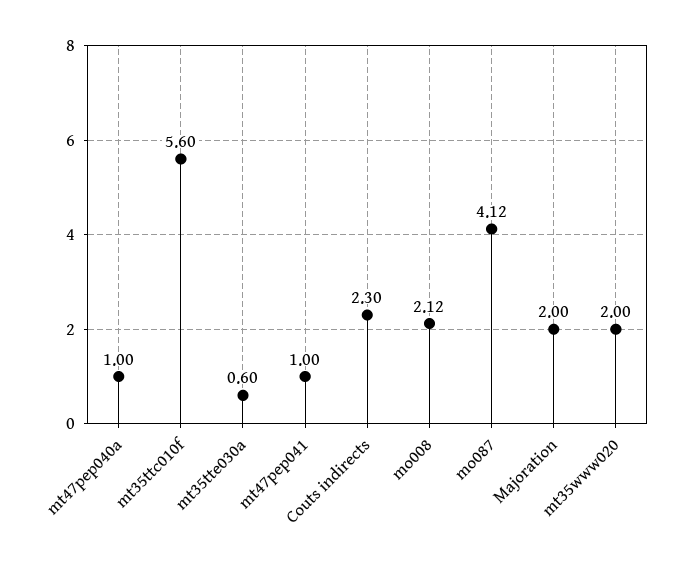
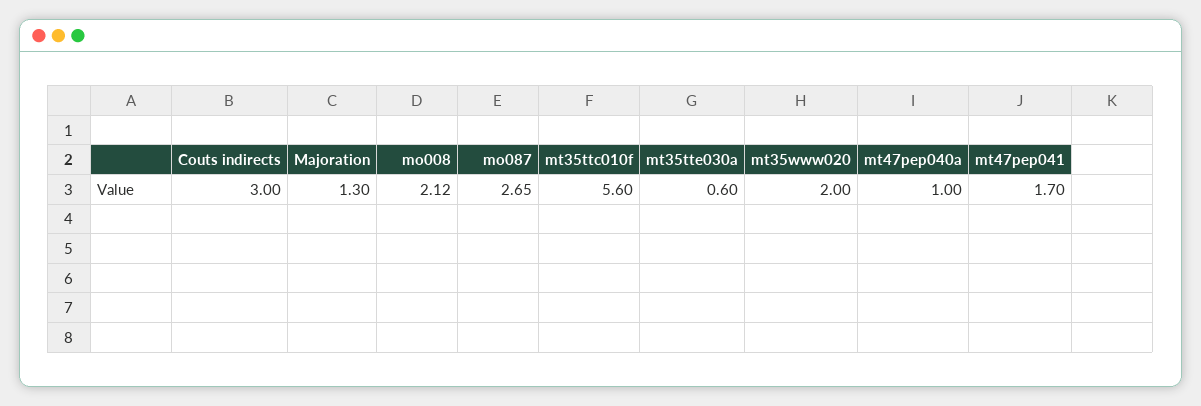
  {
    "mt47pep040a": 1,
    "mt35ttc010f": 5.6,
    "mt35tte030a": 0.6,
-   "mt47pep041": 1,
+   "mt47pep041": 1.7,
-   "Couts indirects": 2.3,
+   "Couts indirects": 3,
    "mo008": 2.12,
-   "mo087": 4.12,
+   "mo087": 2.65,
-   "Majoration": 2,
+   "Majoration": 1.3,
    "mt35www020": 2
  }

